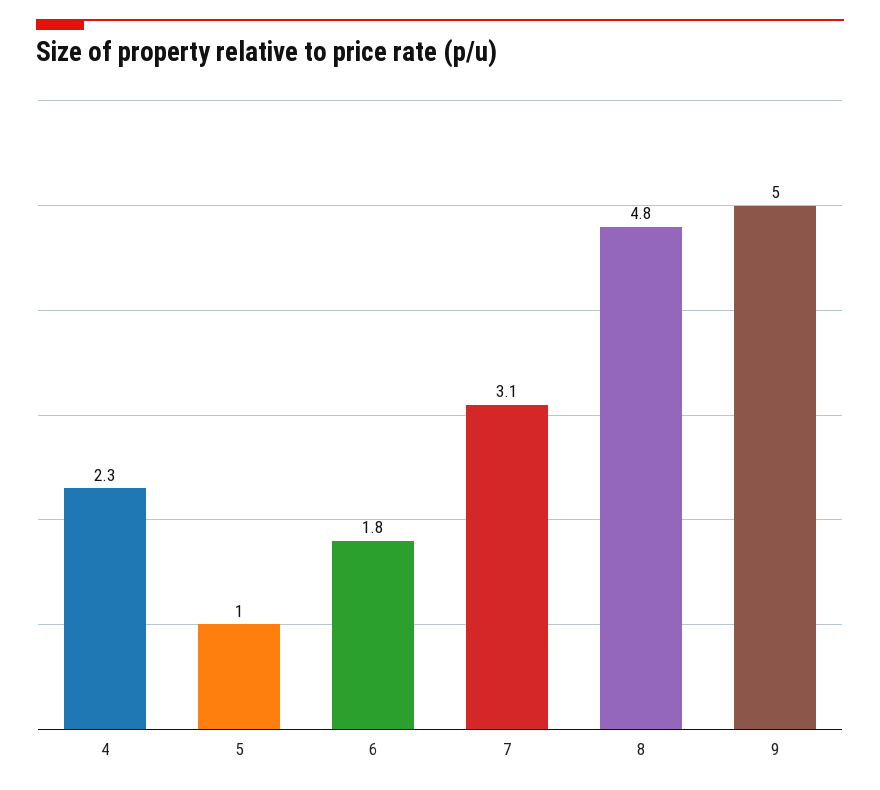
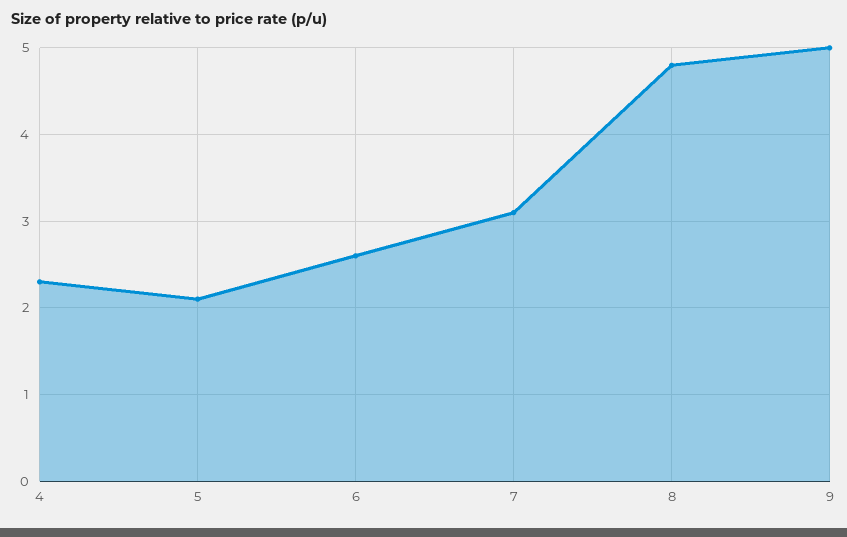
  {
    "4": 2.3,
-   "5": 1,
+   "5": 2.1,
-   "6": 1.8,
+   "6": 2.6,
    "7": 3.1,
    "8": 4.8,
    "9": 5
  }

